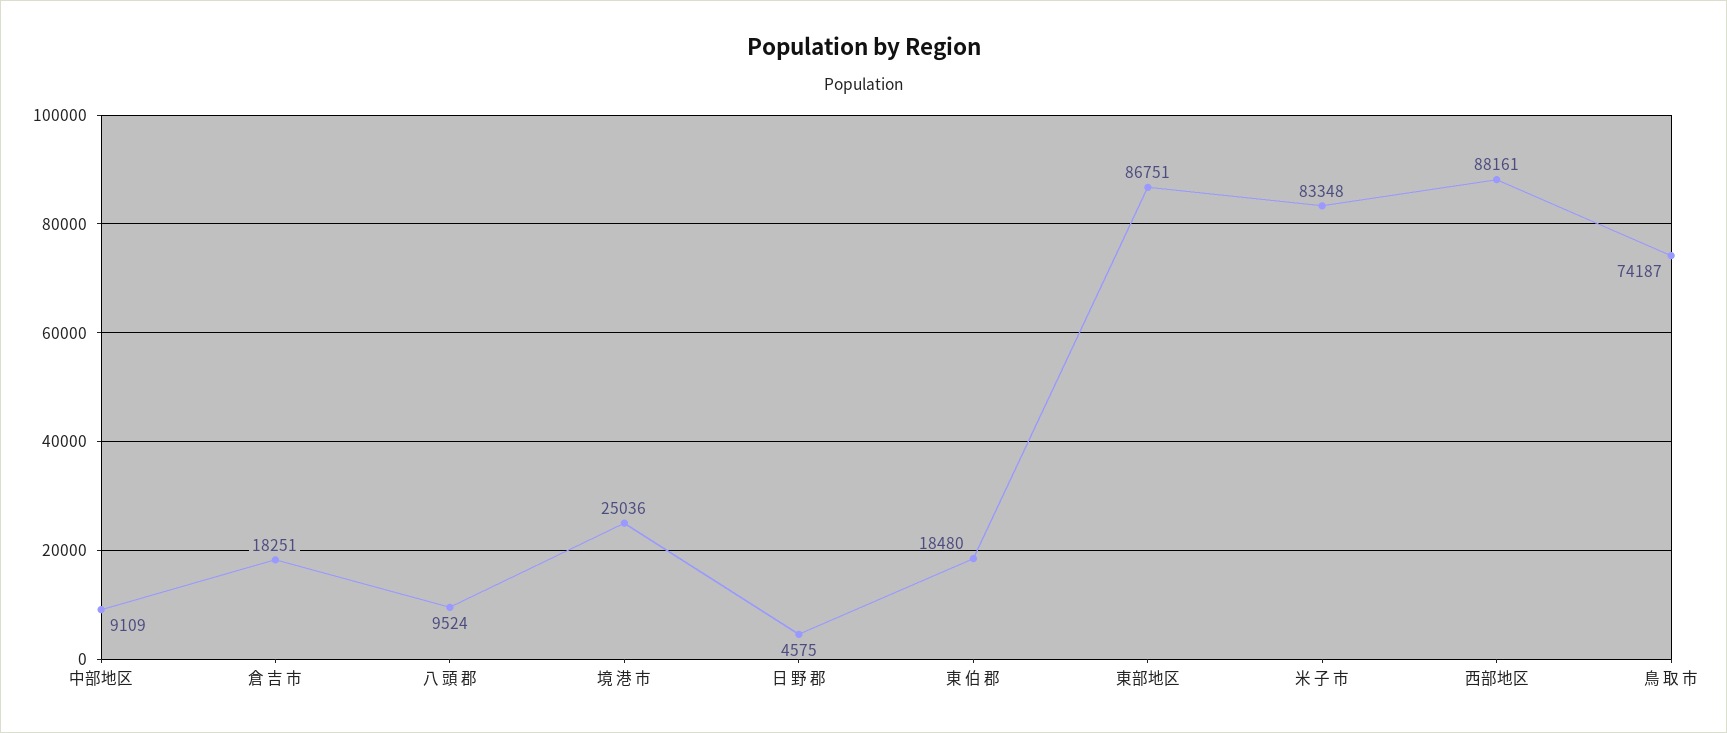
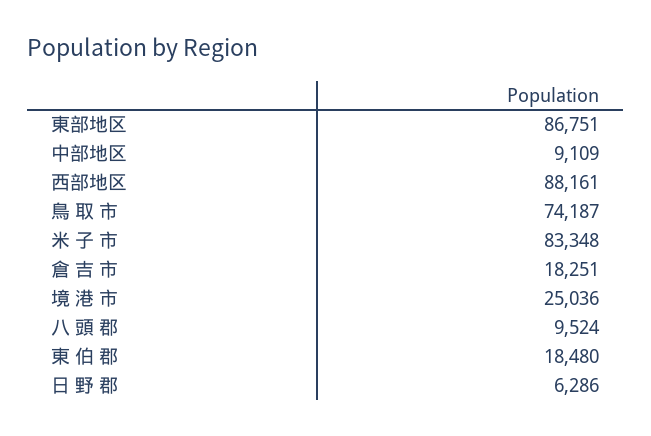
  {
    "中部地区": 9109,
    "倉 吉 市": 18251,
    "八 頭 郡": 9524,
    "境 港 市": 25036,
-   "日 野 郡": 4575,
+   "日 野 郡": 6286,
    "東 伯 郡": 18480,
    "東部地区": 86751,
    "米 子 市": 83348,
    "西部地区": 88161,
    "鳥 取 市": 74187
  }

